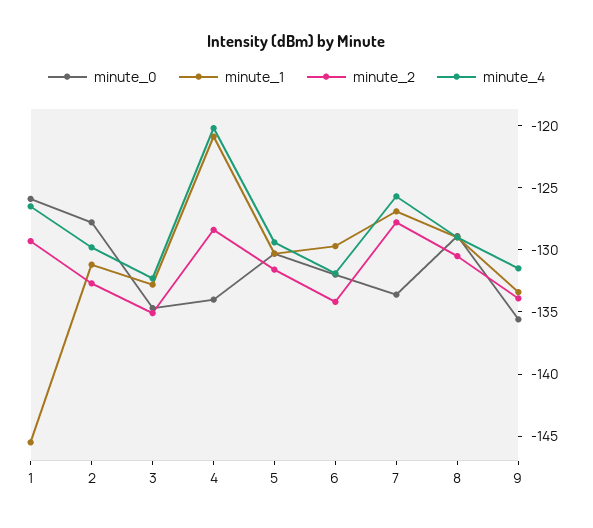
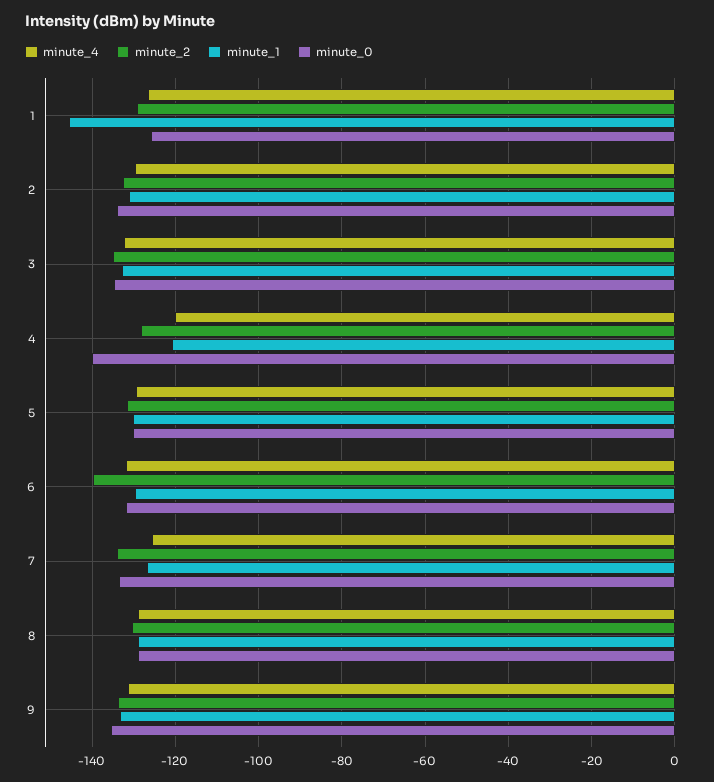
  {
    "minute_0": {
      "1": -126,
-     "2": -128,
+     "2": -134,
      "3": -135,
-     "4": -134,
+     "4": -140,
      "5": -130,
      "6": -132,
      "7": -134,
      "8": -129,
      "9": -136
    },
    "minute_1": {
      "1": -146,
      "2": -131,
      "3": -133,
      "4": -121,
      "5": -130,
      "6": -130,
      "7": -127,
      "8": -129,
      "9": -133
    },
    "minute_2": {
      "1": -129,
      "2": -133,
      "3": -135,
      "4": -128,
      "5": -132,
-     "6": -134,
+     "6": -140,
-     "7": -128,
+     "7": -134,
      "8": -131,
      "9": -134
    },
    "minute_4": {
      "1": -127,
      "2": -130,
      "3": -132,
      "4": -120,
      "5": -129,
      "6": -132,
      "7": -126,
      "8": -129,
      "9": -132
    }
  }

